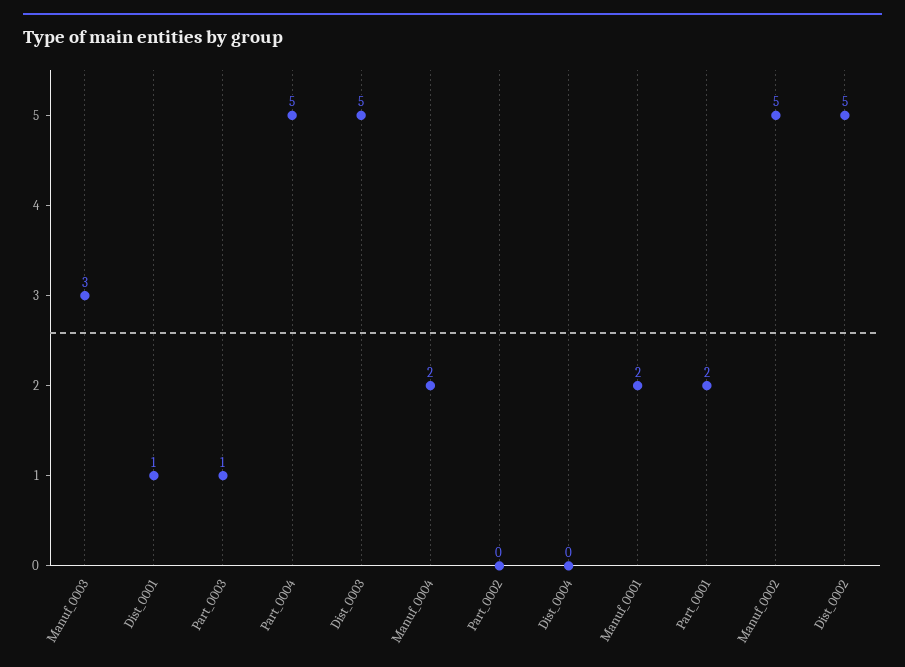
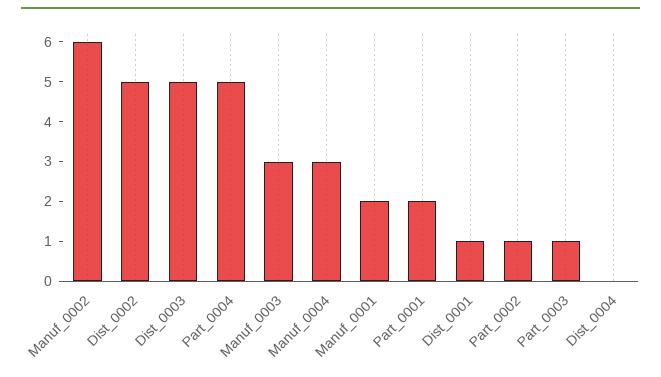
  {
    "Manuf_0003": 3,
    "Dist_0001": 1,
    "Part_0003": 1,
    "Part_0004": 5,
    "Dist_0003": 5,
-   "Manuf_0004": 2,
+   "Manuf_0004": 3,
-   "Part_0002": 0,
+   "Part_0002": 1,
    "Dist_0004": 0,
    "Manuf_0001": 2,
    "Part_0001": 2,
-   "Manuf_0002": 5,
+   "Manuf_0002": 6,
    "Dist_0002": 5
  }

